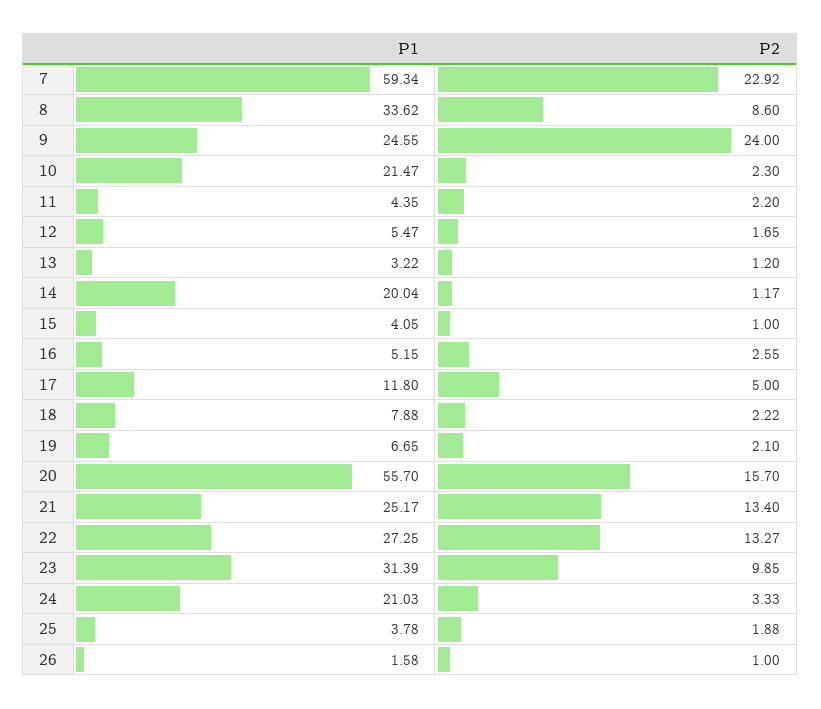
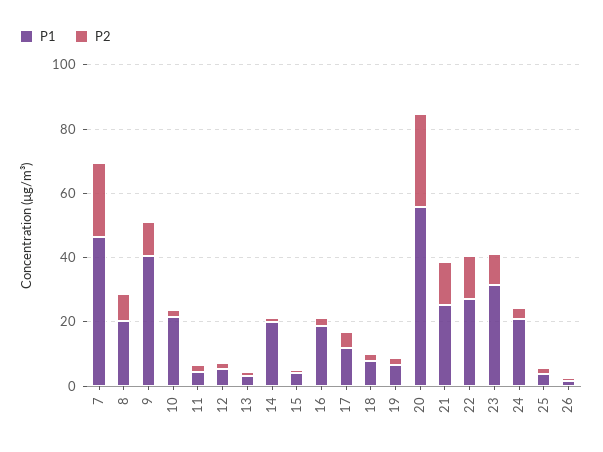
  {
    "P1": {
-     "7": 59.34,
+     "7": 45,
-     "8": 33.62,
+     "8": 20,
-     "9": 24.55,
+     "9": 40,
      "10": 21.47,
      "11": 4.35,
      "12": 5.47,
      "13": 3.22,
      "14": 20.04,
      "15": 4.05,
-     "16": 5.15,
+     "16": 20,
      "17": 11.8,
      "18": 7.88,
      "19": 6.65,
      "20": 55.7,
      "21": 25.17,
      "22": 27.25,
      "23": 31.39,
      "24": 21.03,
      "25": 3.78,
      "26": 1.58
    },
    "P2": {
      "7": 22.92,
      "8": 8.6,
-     "9": 24,
+     "9": 10,
      "10": 2.3,
      "11": 2.2,
      "12": 1.65,
      "13": 1.2,
      "14": 1.17,
      "15": 1,
      "16": 2.55,
      "17": 5,
      "18": 2.22,
      "19": 2.1,
-     "20": 15.7,
+     "20": 30,
      "21": 13.4,
      "22": 13.27,
      "23": 9.85,
      "24": 3.33,
      "25": 1.88,
      "26": 1
    }
  }

